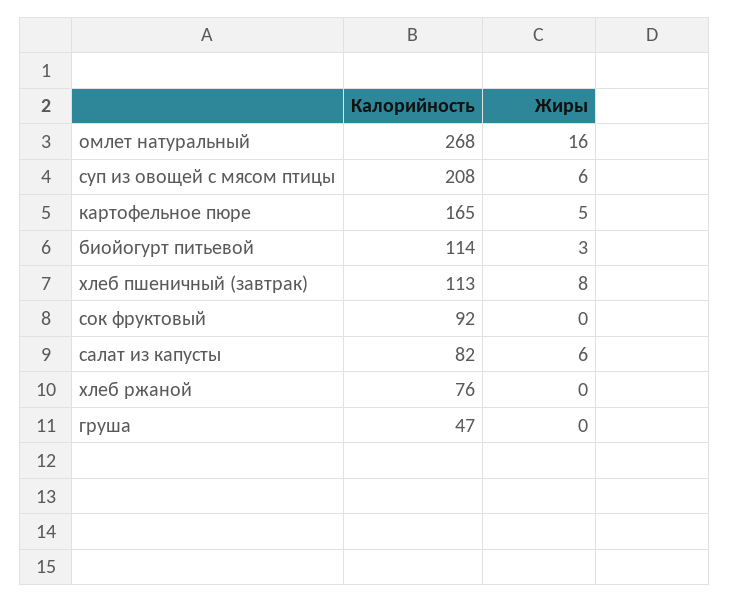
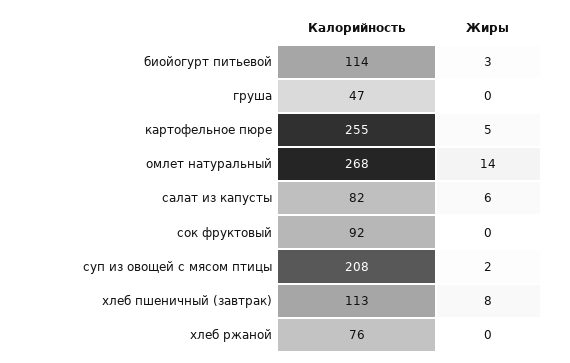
  {
    "Калорийность": {
      "омлет натуральный": 268,
      "суп из овощей с мясом птицы": 208,
-     "картофельное пюре": 165,
+     "картофельное пюре": 255,
      "биойогурт питьевой": 114,
      "хлеб пшеничный (завтрак)": 113,
      "сок фруктовый": 92,
      "салат из капусты": 82,
      "хлеб ржаной": 76,
      "груша": 47
    },
    "Жиры": {
-     "омлет натуральный": 16,
+     "омлет натуральный": 14,
-     "суп из овощей с мясом птицы": 6,
+     "суп из овощей с мясом птицы": 2,
      "картофельное пюре": 5,
      "биойогурт питьевой": 3,
      "хлеб пшеничный (завтрак)": 8,
      "сок фруктовый": 0,
      "салат из капусты": 6,
      "хлеб ржаной": 0,
      "груша": 0
    }
  }

